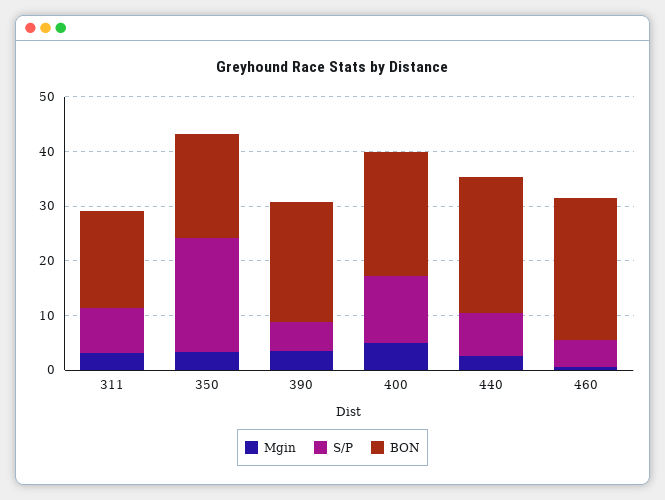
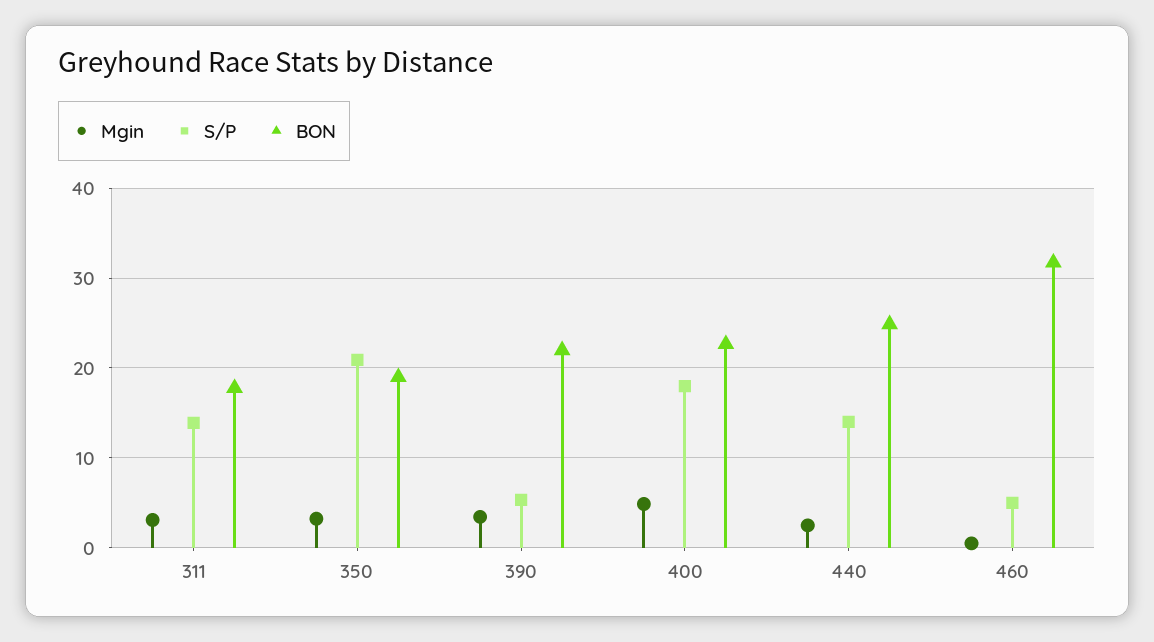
  {
    "Mgin": {
      "311": 3,
      "350": 3,
      "390": 3,
      "400": 5,
      "440": 3,
      "460": 1
    },
    "S/P": {
-     "311": 8,
+     "311": 14,
      "350": 21,
      "390": 5,
-     "400": 12,
+     "400": 18,
-     "440": 8,
+     "440": 14,
      "460": 5
    },
    "BON": {
      "311": 18,
      "350": 19,
      "390": 22,
      "400": 23,
      "440": 25,
-     "460": 26
+     "460": 32
    }
  }

